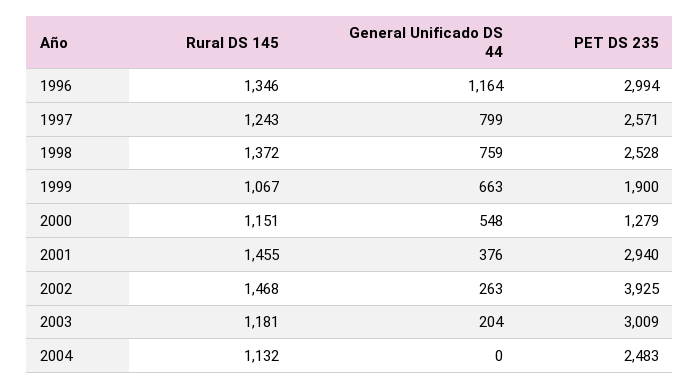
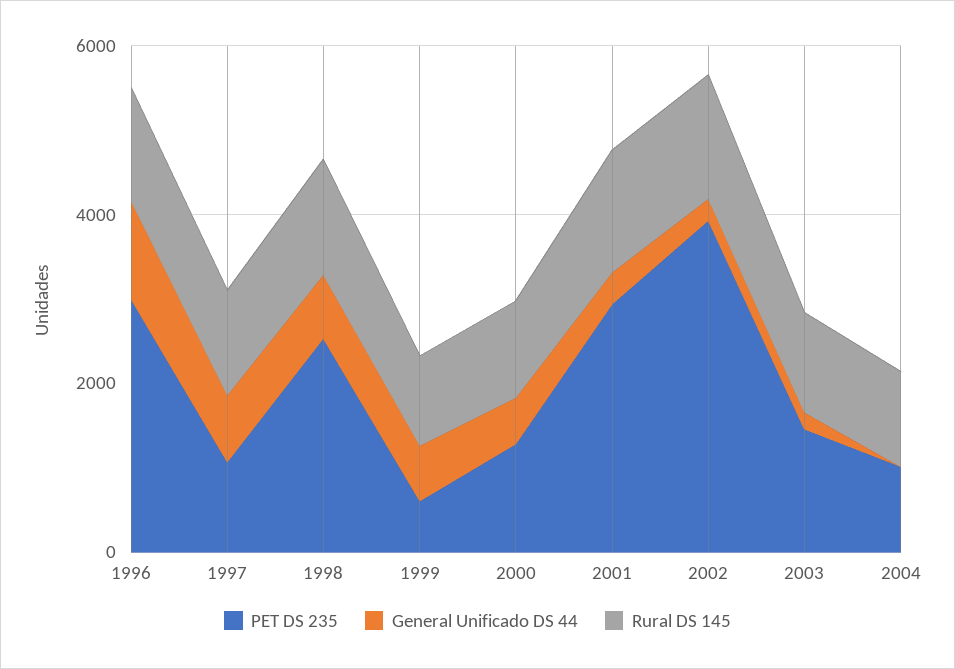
  {
    "Rural DS 145": {
      "1996": 1346,
      "1997": 1243,
      "1998": 1372,
      "1999": 1067,
      "2000": 1151,
      "2001": 1455,
      "2002": 1468,
      "2003": 1181,
      "2004": 1132
    },
    "General Unificado DS 44": {
      "1996": 1164,
      "1997": 799,
      "1998": 759,
      "1999": 663,
      "2000": 548,
      "2001": 376,
      "2002": 263,
      "2003": 204,
      "2004": 0
    },
    "PET DS 235": {
      "1996": 2994,
-     "1997": 2571,
+     "1997": 1000,
      "1998": 2528,
-     "1999": 1900,
+     "1999": 500,
      "2000": 1279,
      "2001": 2940,
      "2002": 3925,
-     "2003": 3009,
+     "2003": 1500,
-     "2004": 2483
+     "2004": 1000
    }
  }

